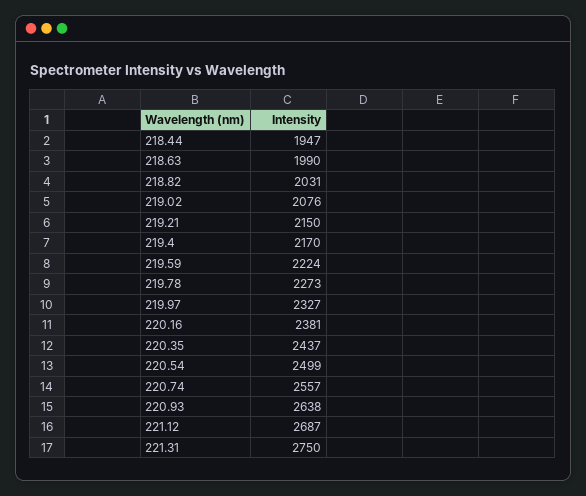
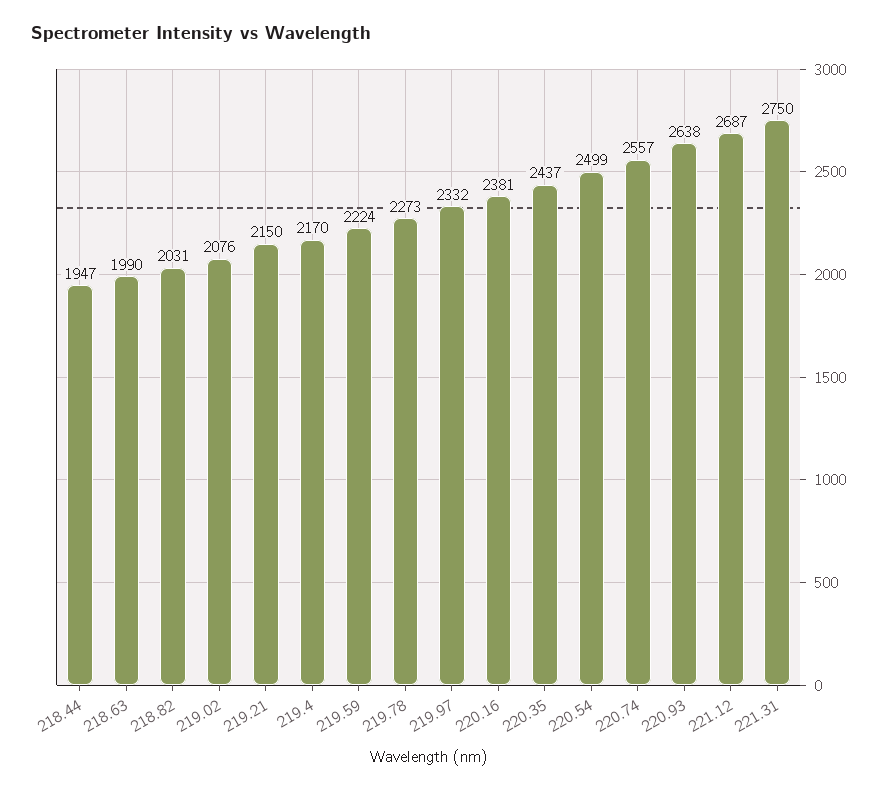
  {
    "218.44": 1947,
    "218.63": 1990,
    "218.82": 2031,
    "219.02": 2076,
    "219.21": 2150,
    "219.4": 2170,
    "219.59": 2224,
    "219.78": 2273,
-   "219.97": 2327,
+   "219.97": 2332,
    "220.16": 2381,
    "220.35": 2437,
    "220.54": 2499,
    "220.74": 2557,
    "220.93": 2638,
    "221.12": 2687,
    "221.31": 2750
  }

